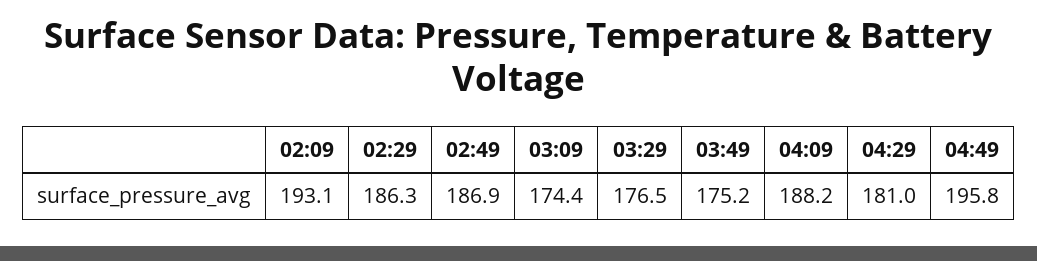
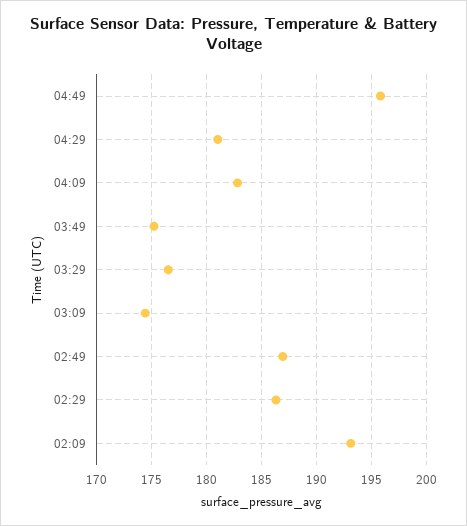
  {
    "02:09": 193.1,
    "02:29": 186.3,
    "02:49": 186.9,
    "03:09": 174.4,
    "03:29": 176.5,
    "03:49": 175.2,
-   "04:09": 188.2,
+   "04:09": 183,
    "04:29": 181,
    "04:49": 195.8
  }

